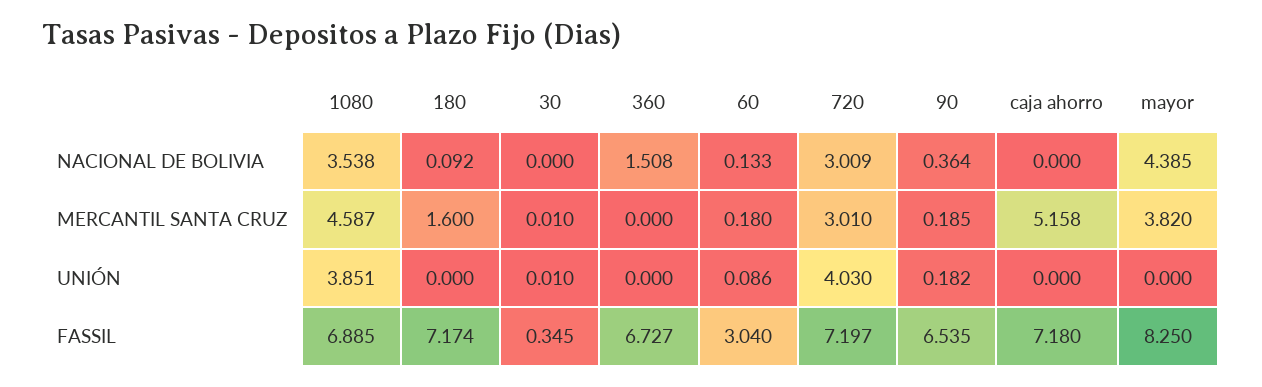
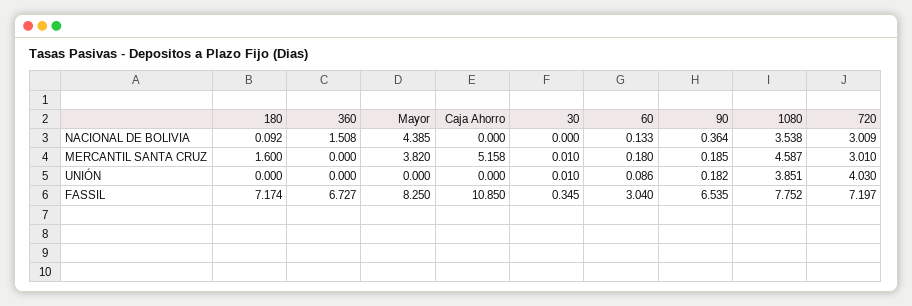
  {
    "1080": {
      "NACIONAL DE BOLIVIA": 3.538,
      "MERCANTIL SANTA CRUZ": 4.587,
      "UNIÓN": 3.851,
-     "FASSIL": 6.885
+     "FASSIL": 7.752
    },
    "180": {
      "NACIONAL DE BOLIVIA": 0.092,
      "MERCANTIL SANTA CRUZ": 1.6,
      "UNIÓN": 0,
      "FASSIL": 7.174
    },
    "30": {
      "NACIONAL DE BOLIVIA": 0,
      "MERCANTIL SANTA CRUZ": 0.01,
      "UNIÓN": 0.01,
      "FASSIL": 0.345
    },
    "360": {
      "NACIONAL DE BOLIVIA": 1.508,
      "MERCANTIL SANTA CRUZ": 0,
      "UNIÓN": 0,
      "FASSIL": 6.727
    },
    "60": {
      "NACIONAL DE BOLIVIA": 0.133,
      "MERCANTIL SANTA CRUZ": 0.18,
      "UNIÓN": 0.086,
      "FASSIL": 3.04
    },
    "720": {
      "NACIONAL DE BOLIVIA": 3.009,
      "MERCANTIL SANTA CRUZ": 3.01,
      "UNIÓN": 4.03,
      "FASSIL": 7.197
    },
    "90": {
      "NACIONAL DE BOLIVIA": 0.364,
      "MERCANTIL SANTA CRUZ": 0.185,
      "UNIÓN": 0.182,
      "FASSIL": 6.535
    },
    "caja ahorro": {
      "NACIONAL DE BOLIVIA": 0,
      "MERCANTIL SANTA CRUZ": 5.158,
      "UNIÓN": 0,
-     "FASSIL": 7.18
+     "FASSIL": 10.85
    },
    "mayor": {
      "NACIONAL DE BOLIVIA": 4.385,
      "MERCANTIL SANTA CRUZ": 3.82,
      "UNIÓN": 0,
      "FASSIL": 8.25
    }
  }

